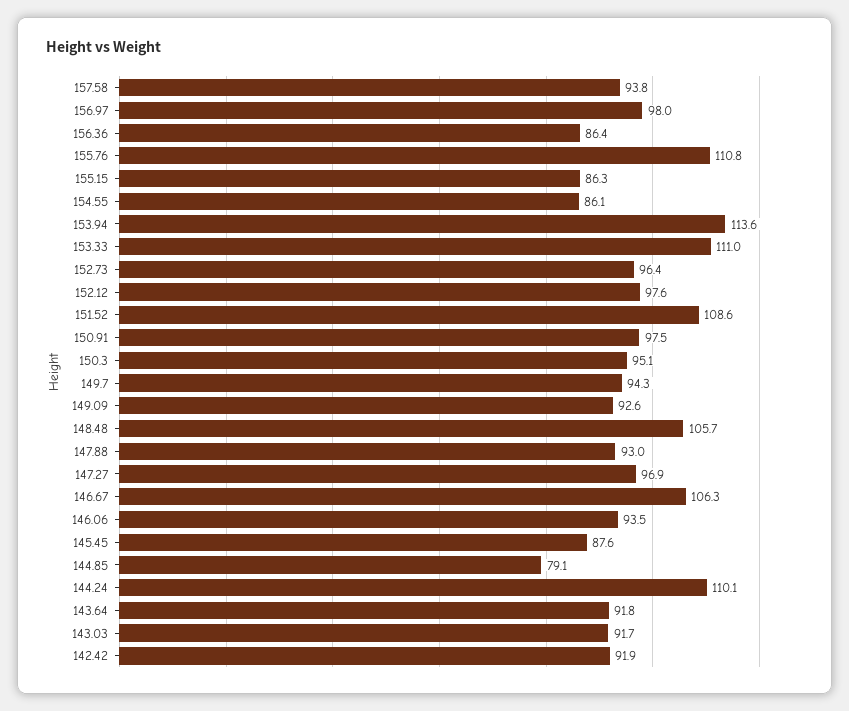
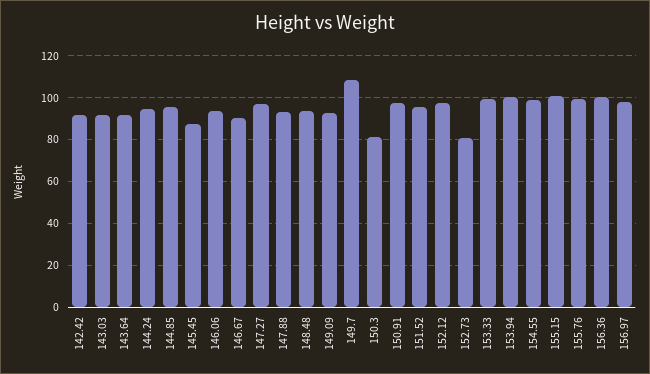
  {
-   "157.58": 93.8,
    "156.97": 98,
-   "156.36": 86.4,
+   "156.36": 100,
-   "155.76": 110.8,
+   "155.76": 100,
-   "155.15": 86.3,
+   "155.15": 100,
-   "154.55": 86.1,
+   "154.55": 100,
-   "153.94": 113.6,
+   "153.94": 100,
-   "153.33": 111,
+   "153.33": 100,
-   "152.73": 96.4,
+   "152.73": 80,
    "152.12": 97.6,
-   "151.52": 108.6,
+   "151.52": 95,
    "150.91": 97.5,
-   "150.3": 95.1,
+   "150.3": 80,
-   "149.7": 94.3,
+   "149.7": 110,
    "149.09": 92.6,
-   "148.48": 105.7,
+   "148.48": 95,
    "147.88": 93,
    "147.27": 96.9,
-   "146.67": 106.3,
+   "146.67": 90,
    "146.06": 93.5,
    "145.45": 87.6,
-   "144.85": 79.1,
+   "144.85": 95,
-   "144.24": 110.1,
+   "144.24": 95,
    "143.64": 91.8,
    "143.03": 91.7,
    "142.42": 91.9
  }

